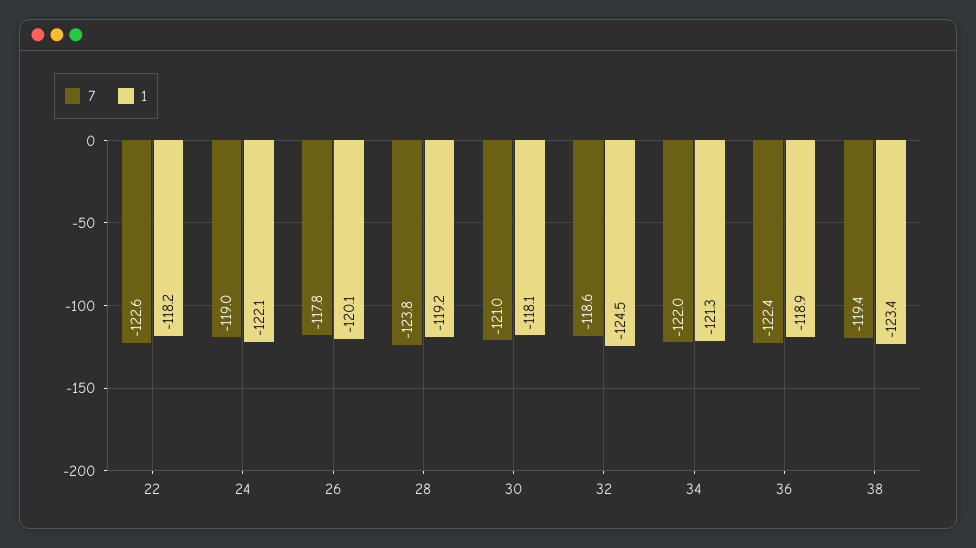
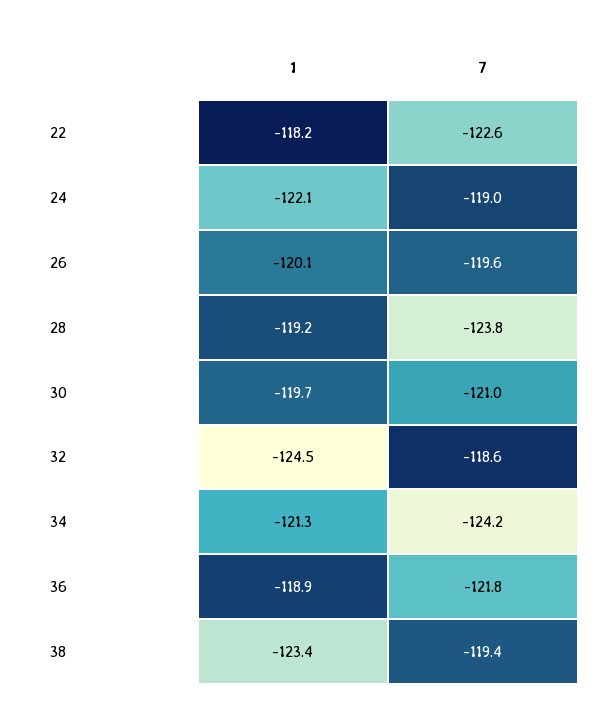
  {
    "7": {
      "22": -122.6,
      "24": -119,
-     "26": -117.8,
+     "26": -119.6,
      "28": -123.8,
      "30": -121,
      "32": -118.6,
-     "34": -122,
+     "34": -124.2,
-     "36": -122.4,
+     "36": -121.8,
      "38": -119.4
    },
    "1": {
      "22": -118.2,
      "24": -122.1,
      "26": -120.1,
      "28": -119.2,
-     "30": -118.1,
+     "30": -119.7,
      "32": -124.5,
      "34": -121.3,
      "36": -118.9,
      "38": -123.4
    }
  }

